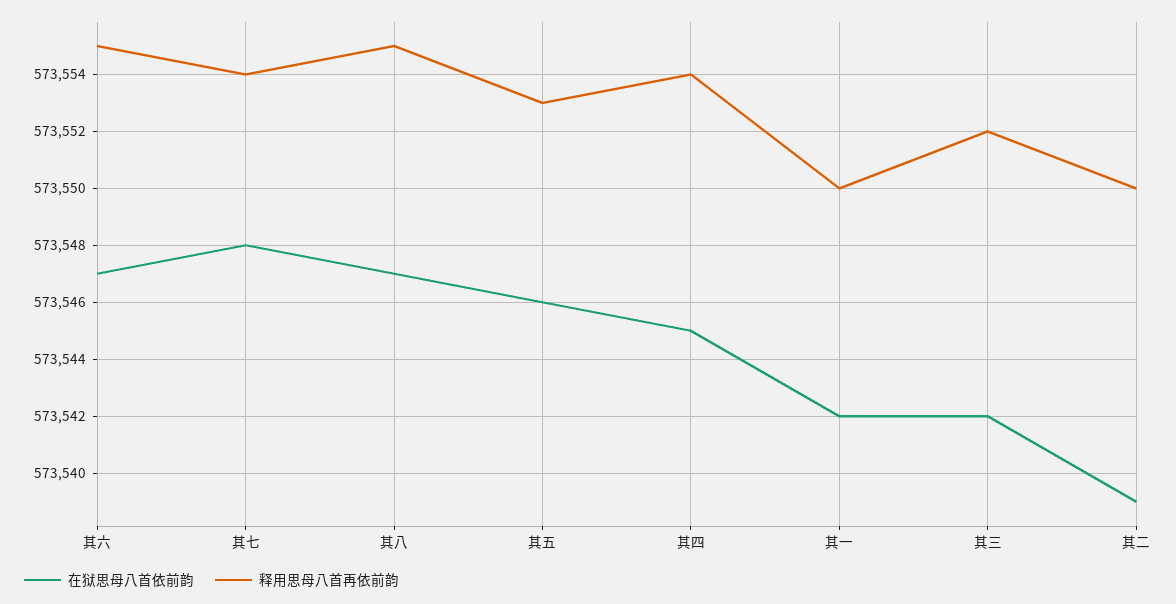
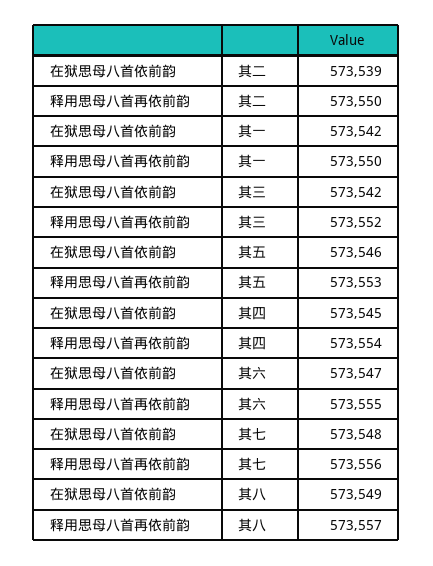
  {
    "在狱思母八首依前韵": {
      "其六": 573547,
      "其七": 573548,
-     "其八": 573547,
+     "其八": 573549,
      "其五": 573546,
      "其四": 573545,
      "其一": 573542,
      "其三": 573542,
      "其二": 573539
    },
    "释用思母八首再依前韵": {
      "其六": 573555,
-     "其七": 573554,
+     "其七": 573556,
-     "其八": 573555,
+     "其八": 573557,
      "其五": 573553,
      "其四": 573554,
      "其一": 573550,
      "其三": 573552,
      "其二": 573550
    }
  }

